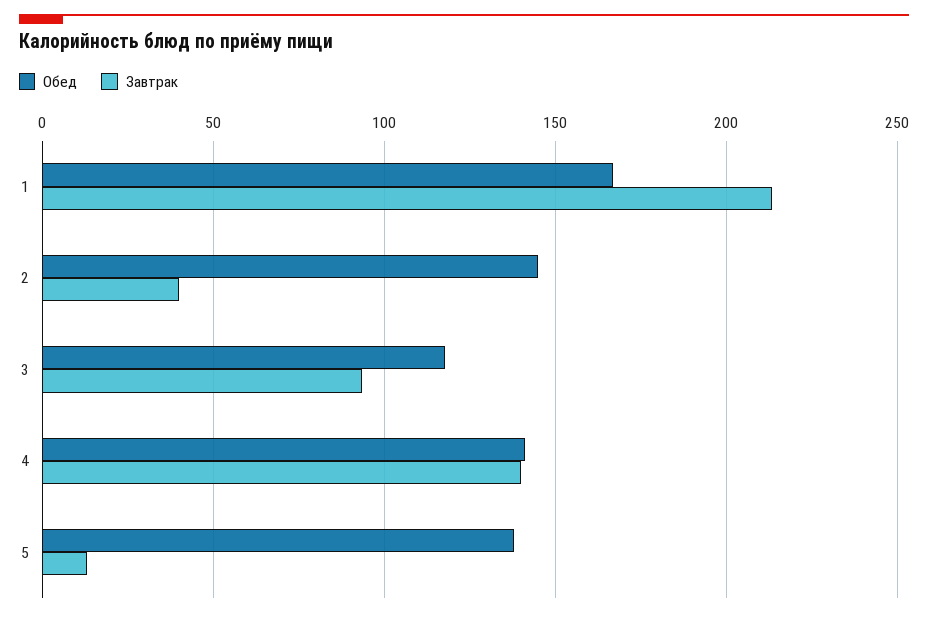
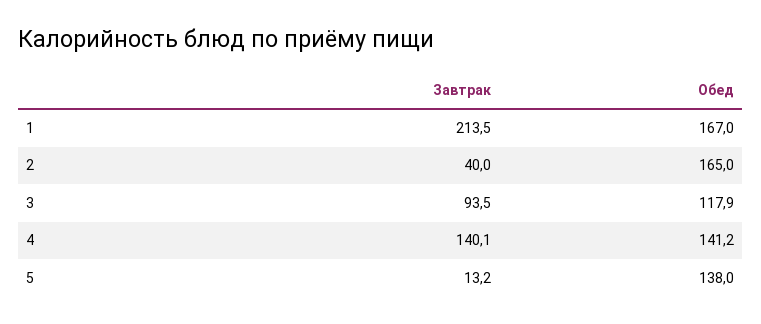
  {
    "Обед": {
      "1": 167,
-     "2": 145,
+     "2": 165,
      "3": 117.9,
      "4": 141.2,
      "5": 138
    },
    "Завтрак": {
      "1": 213.5,
      "2": 40,
      "3": 93.5,
      "4": 140.1,
      "5": 13.2
    }
  }

